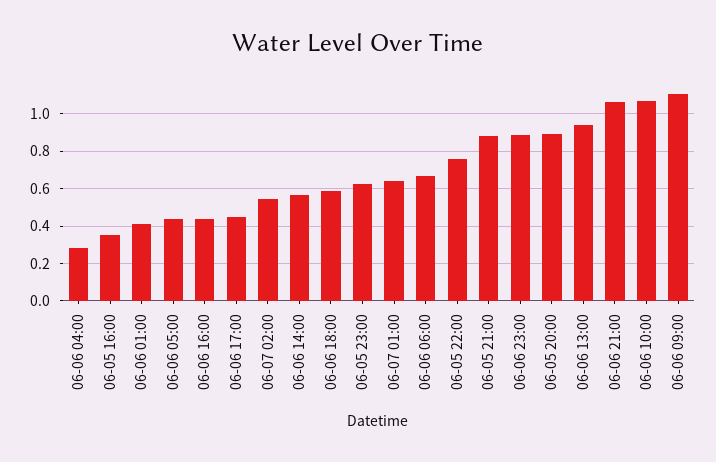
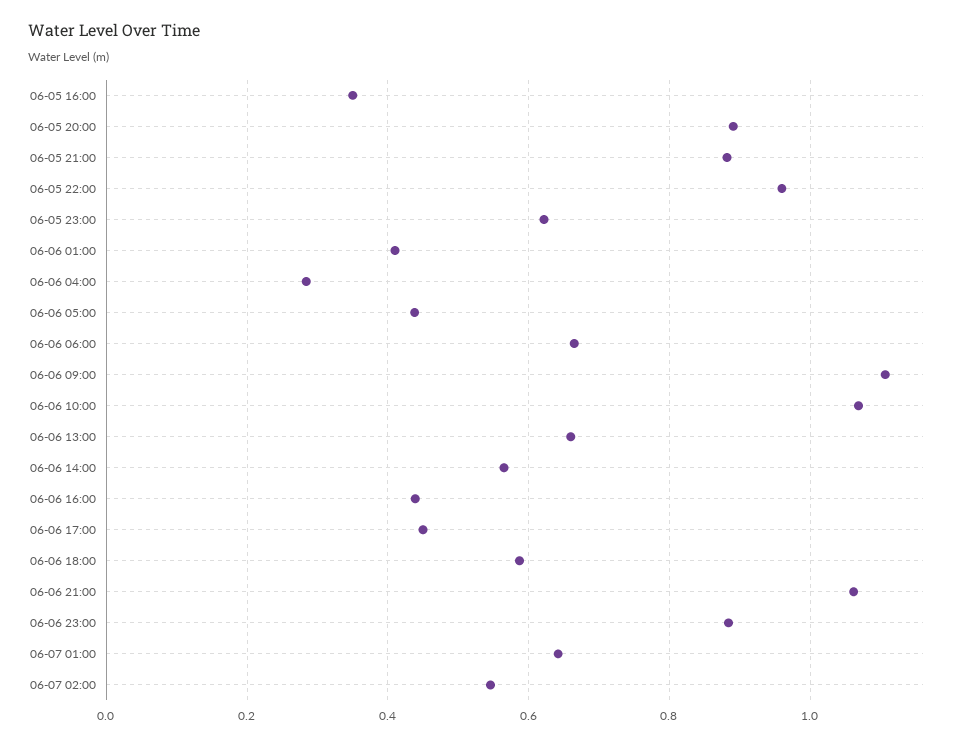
  {
    "06-06 04:00": 0.28,
    "06-05 16:00": 0.36,
    "06-06 01:00": 0.42,
    "06-06 05:00": 0.44,
    "06-06 16:00": 0.44,
    "06-06 17:00": 0.46,
    "06-07 02:00": 0.54,
    "06-06 14:00": 0.56,
    "06-06 18:00": 0.58,
    "06-05 23:00": 0.62,
    "06-07 01:00": 0.64,
    "06-06 06:00": 0.66,
-   "06-05 22:00": 0.75,
+   "06-05 22:00": 0.96,
    "06-05 21:00": 0.88,
    "06-06 23:00": 0.88,
    "06-05 20:00": 0.9,
-   "06-06 13:00": 0.95,
+   "06-06 13:00": 0.66,
    "06-06 21:00": 1.06,
    "06-06 10:00": 1.06,
    "06-06 09:00": 1.1
  }

